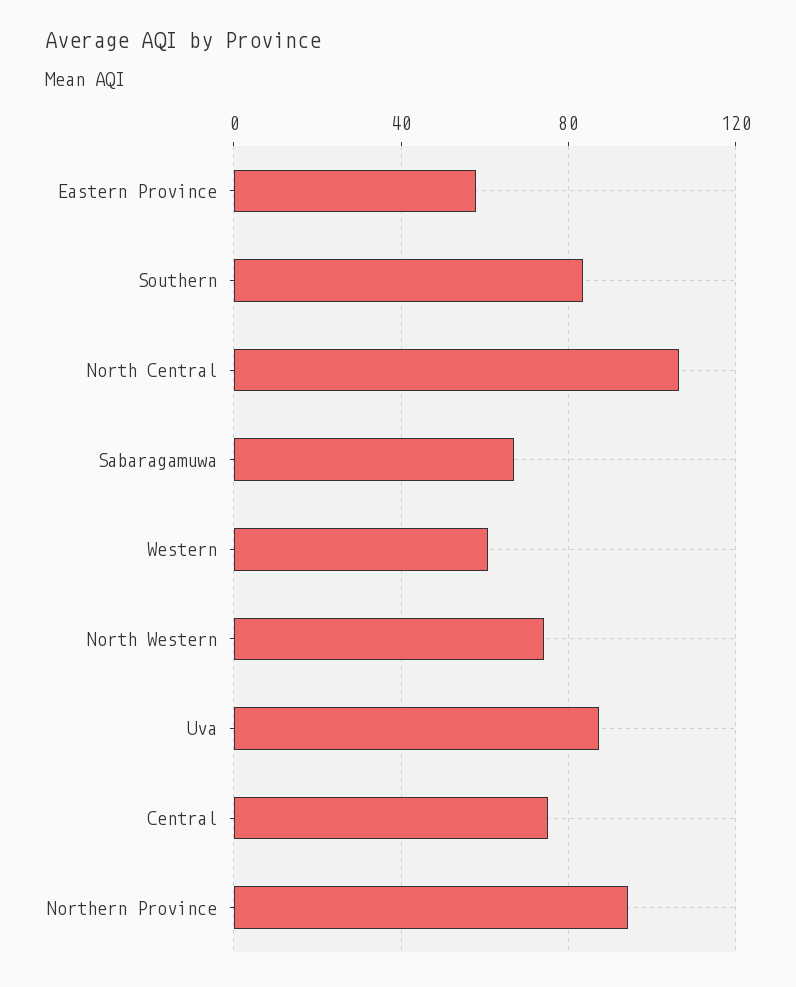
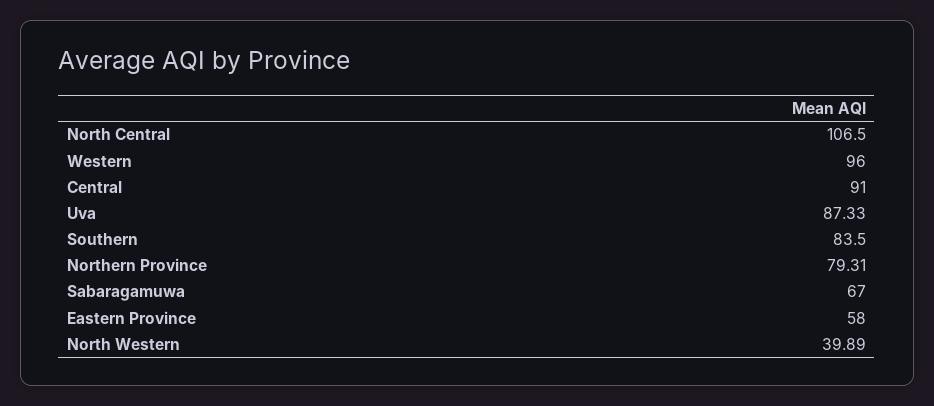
  {
    "Eastern Province": 58,
    "Southern": 83.5,
    "North Central": 106.5,
    "Sabaragamuwa": 67,
-   "Western": 60,
+   "Western": 96,
-   "North Western": 75,
+   "North Western": 39.89,
    "Uva": 87.33,
-   "Central": 75,
+   "Central": 91,
-   "Northern Province": 95
+   "Northern Province": 79.31
  }

